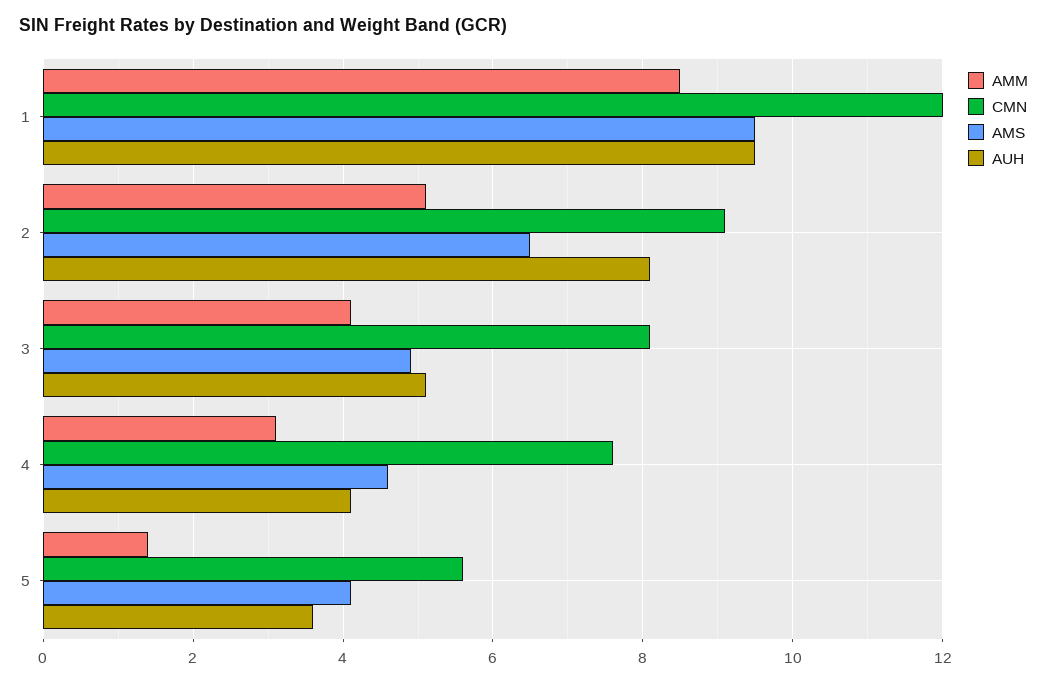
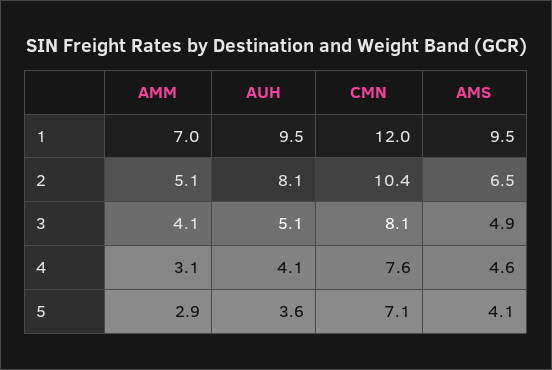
  {
    "AMM": {
-     "1": 8.5,
+     "1": 7,
      "2": 5.1,
      "3": 4.1,
      "4": 3.1,
-     "5": 1.5
+     "5": 2.9
    },
    "CMN": {
      "1": 12,
-     "2": 9,
+     "2": 10.4,
      "3": 8.1,
      "4": 7.6,
-     "5": 5.5
+     "5": 7.1
    },
    "AMS": {
      "1": 9.5,
      "2": 6.5,
      "3": 4.9,
      "4": 4.6,
      "5": 4.1
    },
    "AUH": {
      "1": 9.5,
      "2": 8.1,
      "3": 5.1,
      "4": 4.1,
      "5": 3.6
    }
  }

